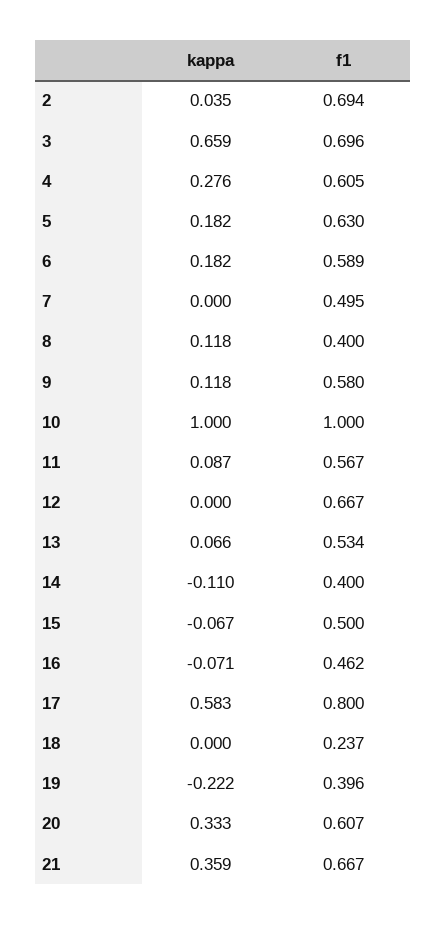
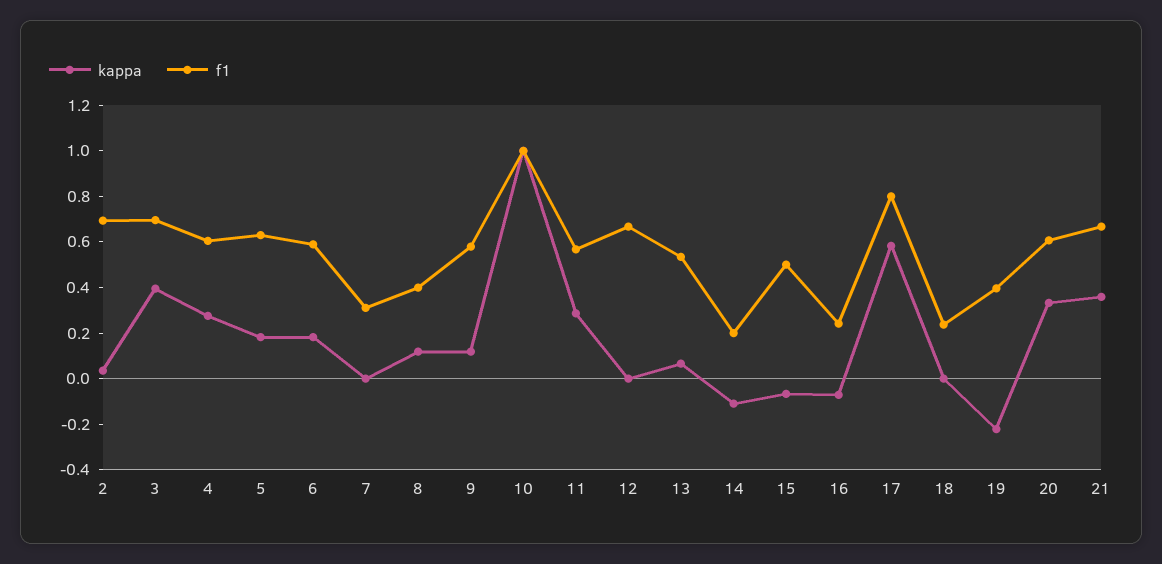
  {
    "kappa": {
      "2": 0.035,
-     "3": 0.659,
+     "3": 0.4,
      "4": 0.276,
      "5": 0.182,
      "6": 0.182,
      "7": 0,
      "8": 0.118,
      "9": 0.118,
      "10": 1,
-     "11": 0.087,
+     "11": 0.3,
      "12": 0,
      "13": 0.066,
      "14": -0.11,
      "15": -0.067,
      "16": -0.071,
      "17": 0.583,
      "18": 0,
      "19": -0.222,
      "20": 0.333,
      "21": 0.359
    },
    "f1": {
      "2": 0.694,
      "3": 0.696,
      "4": 0.605,
      "5": 0.63,
      "6": 0.589,
-     "7": 0.495,
+     "7": 0.3,
      "8": 0.4,
      "9": 0.58,
      "10": 1,
      "11": 0.567,
      "12": 0.667,
      "13": 0.534,
-     "14": 0.4,
+     "14": 0.2,
      "15": 0.5,
-     "16": 0.462,
+     "16": 0.25,
      "17": 0.8,
      "18": 0.237,
      "19": 0.396,
      "20": 0.607,
      "21": 0.667
    }
  }

